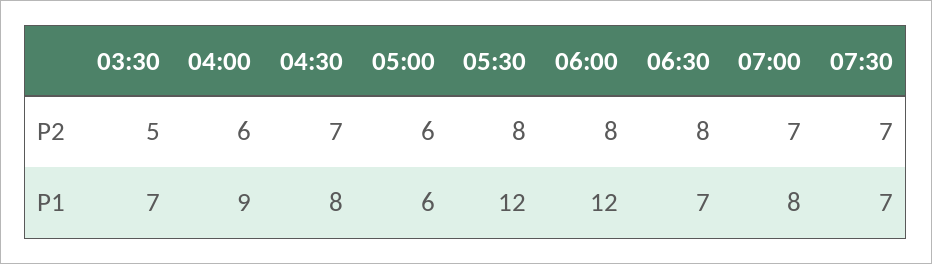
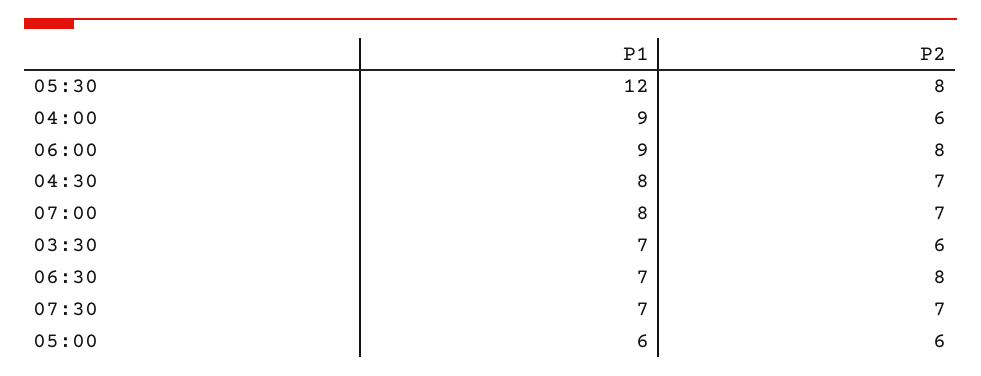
  {
    "03:30": {
-     "P2": 5,
+     "P2": 6,
      "P1": 7
    },
    "04:00": {
      "P2": 6,
      "P1": 9
    },
    "04:30": {
      "P2": 7,
      "P1": 8
    },
    "05:00": {
      "P2": 6,
      "P1": 6
    },
    "05:30": {
      "P2": 8,
      "P1": 12
    },
    "06:00": {
      "P2": 8,
-     "P1": 12
+     "P1": 9
    },
    "06:30": {
      "P2": 8,
      "P1": 7
    },
    "07:00": {
      "P2": 7,
      "P1": 8
    },
    "07:30": {
      "P2": 7,
      "P1": 7
    }
  }

